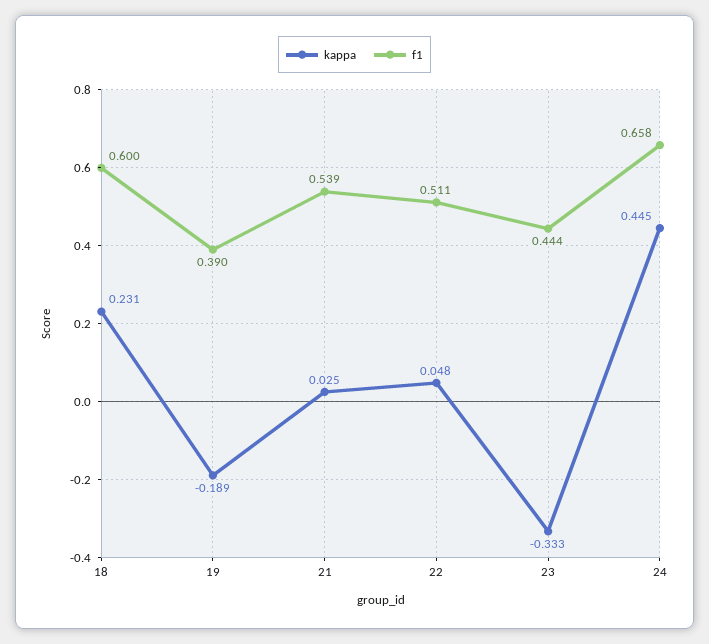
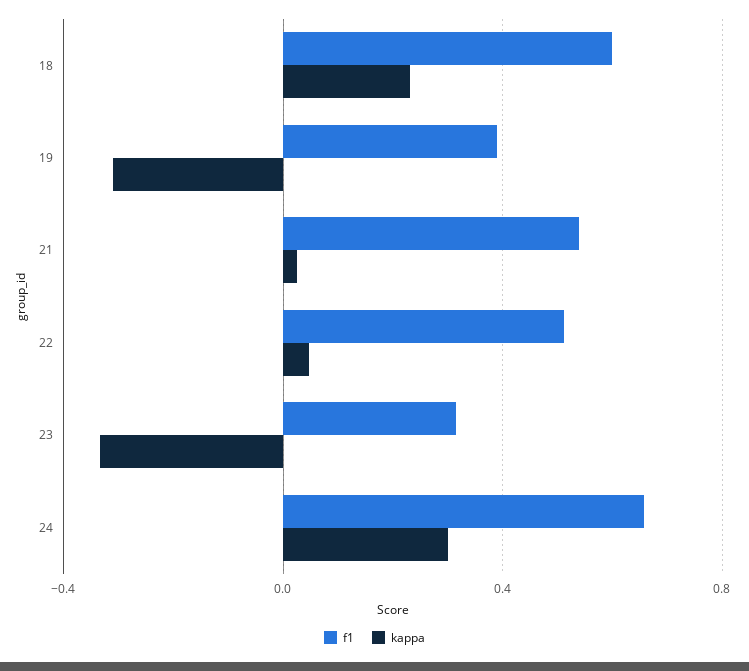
  {
    "kappa": {
      "18": 0.231,
-     "19": -0.189,
+     "19": -0.3,
      "21": 0.025,
      "22": 0.048,
      "23": -0.333,
-     "24": 0.445
+     "24": 0.3
    },
    "f1": {
      "18": 0.6,
      "19": 0.39,
      "21": 0.539,
      "22": 0.511,
-     "23": 0.444,
+     "23": 0.3,
      "24": 0.658
    }
  }

